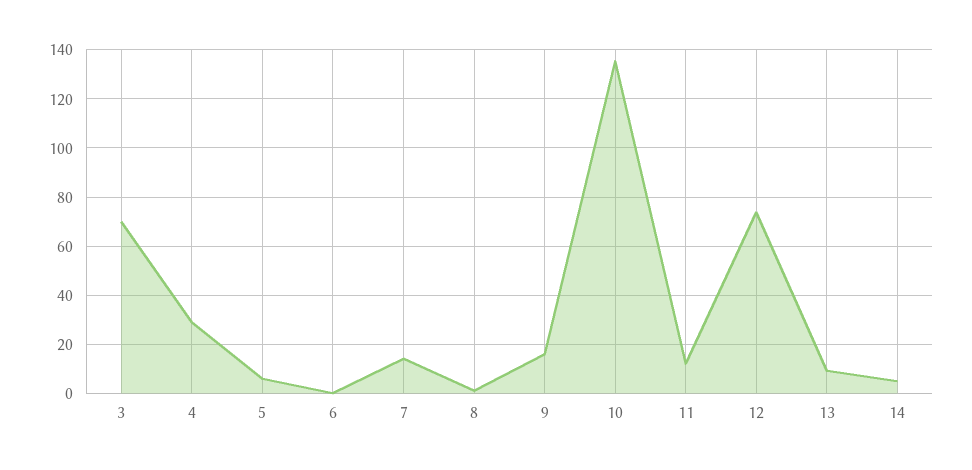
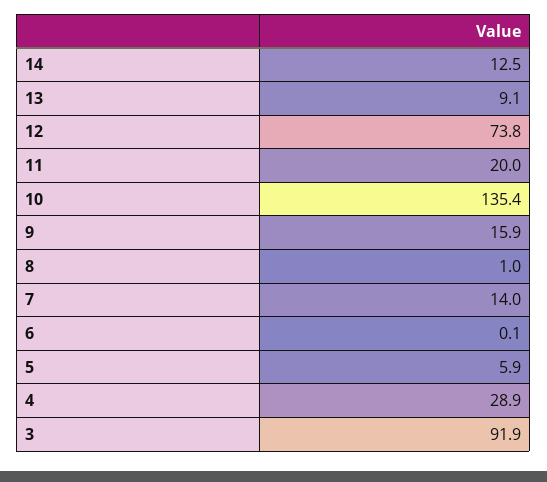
  {
-   "3": 70,
+   "3": 91.9,
    "4": 28.9,
    "5": 5.9,
    "6": 0.1,
    "7": 14,
    "8": 1,
    "9": 15.9,
    "10": 135.4,
-   "11": 12.5,
+   "11": 20,
    "12": 73.8,
    "13": 9.1,
-   "14": 5
+   "14": 12.5
  }

